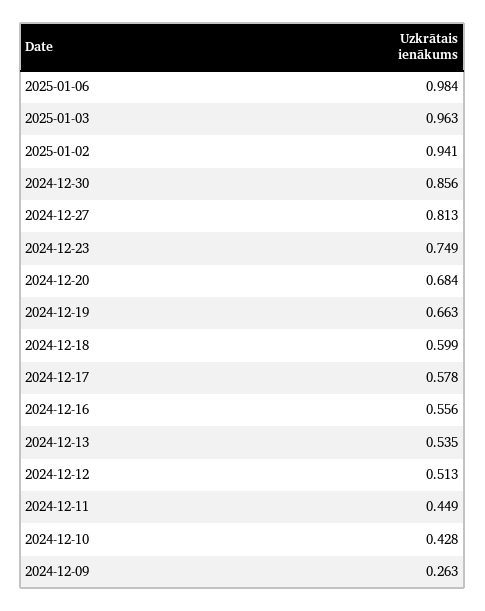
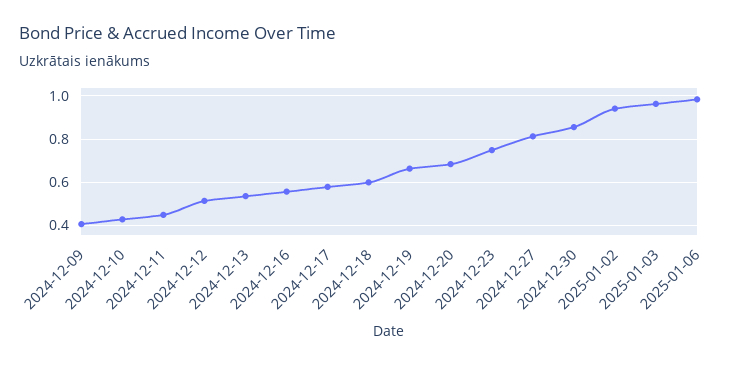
  {
    "2025-01-06": 0.984,
    "2025-01-03": 0.963,
    "2025-01-02": 0.941,
    "2024-12-30": 0.856,
    "2024-12-27": 0.813,
    "2024-12-23": 0.749,
    "2024-12-20": 0.684,
    "2024-12-19": 0.663,
    "2024-12-18": 0.599,
    "2024-12-17": 0.578,
    "2024-12-16": 0.556,
    "2024-12-13": 0.535,
    "2024-12-12": 0.513,
    "2024-12-11": 0.449,
    "2024-12-10": 0.428,
-   "2024-12-09": 0.263
+   "2024-12-09": 0.4
  }

